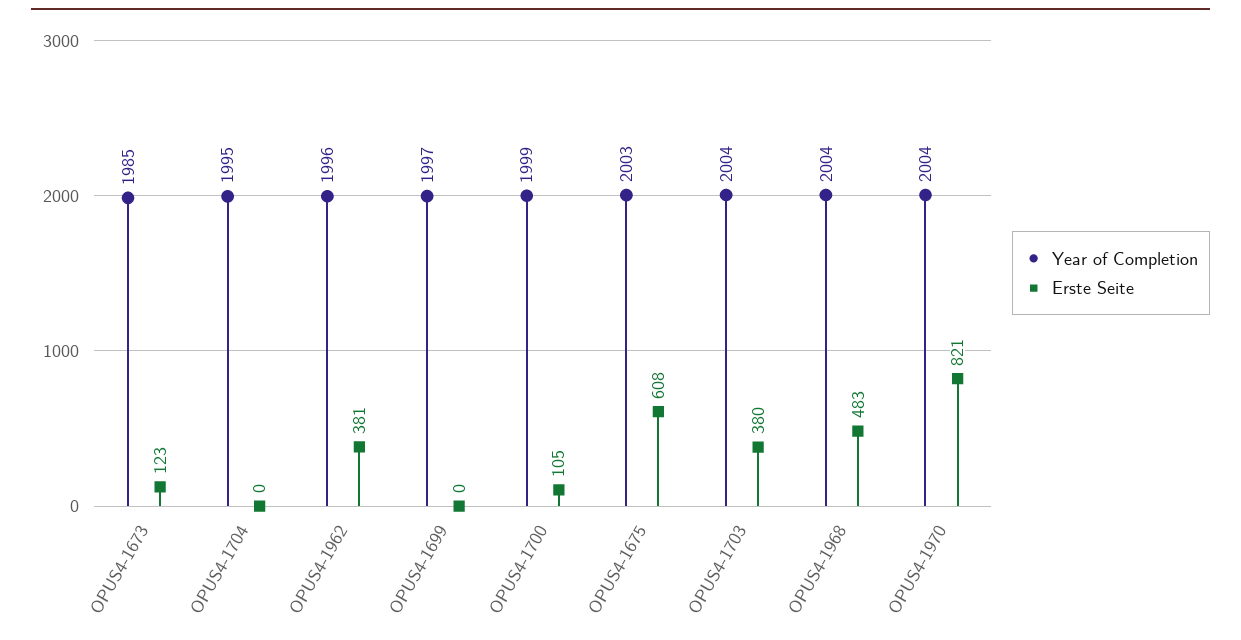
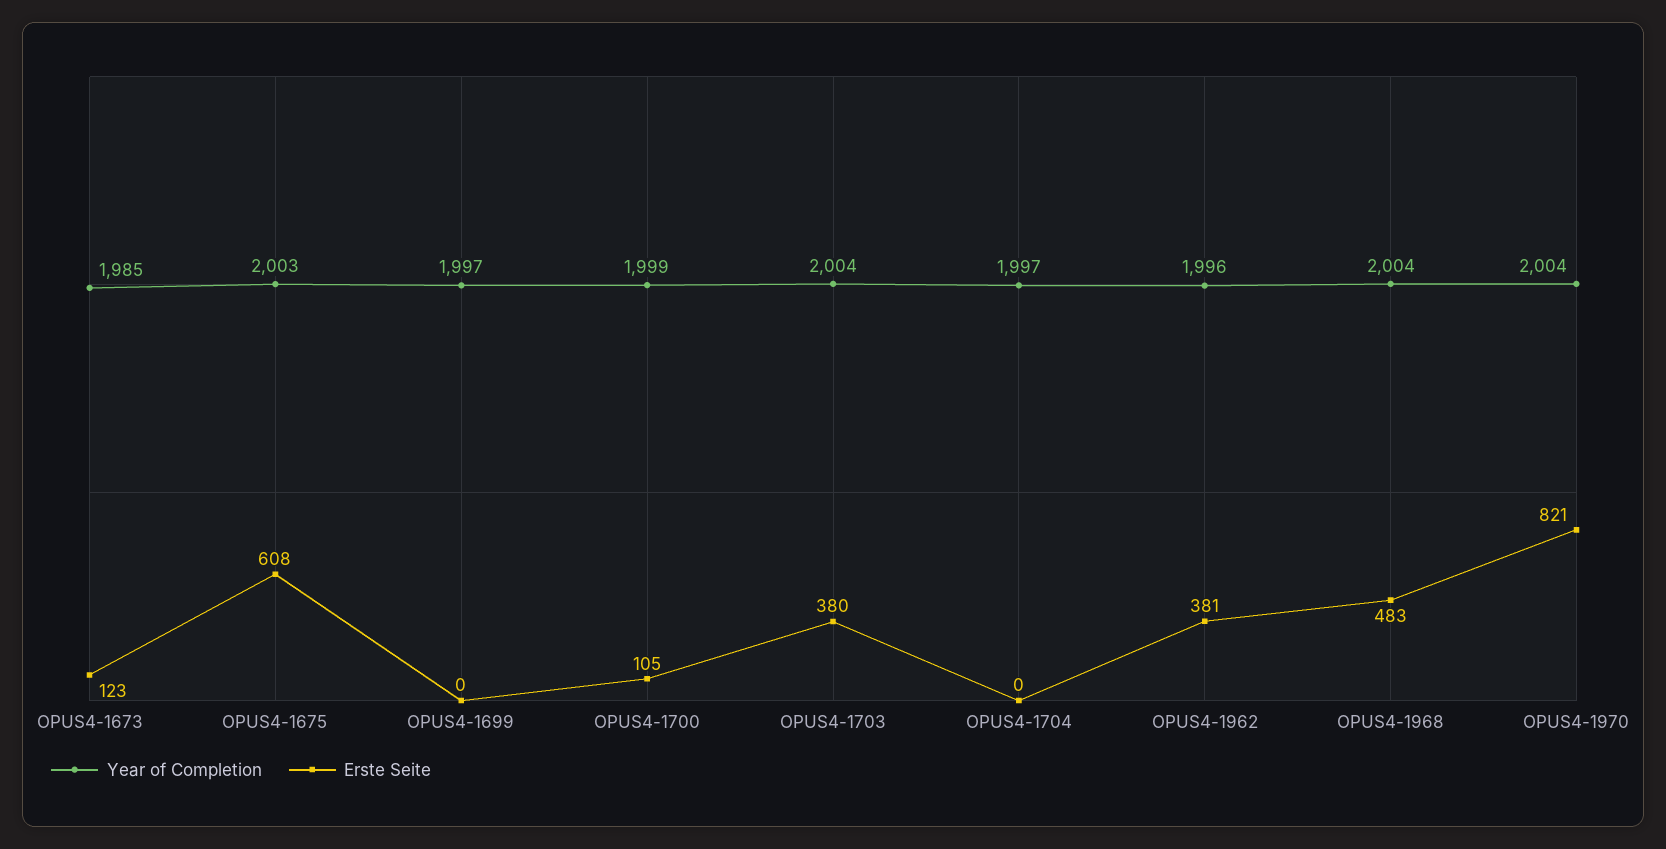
  {
    "Year of Completion": {
      "OPUS4-1673": 1985,
-     "OPUS4-1704": 1995,
+     "OPUS4-1704": 1997,
      "OPUS4-1962": 1996,
      "OPUS4-1699": 1997,
      "OPUS4-1700": 1999,
      "OPUS4-1675": 2003,
      "OPUS4-1703": 2004,
      "OPUS4-1968": 2004,
      "OPUS4-1970": 2004
    },
    "Erste Seite": {
      "OPUS4-1673": 123,
      "OPUS4-1704": 0,
      "OPUS4-1962": 381,
      "OPUS4-1699": 0,
      "OPUS4-1700": 105,
      "OPUS4-1675": 608,
      "OPUS4-1703": 380,
      "OPUS4-1968": 483,
      "OPUS4-1970": 821
    }
  }

